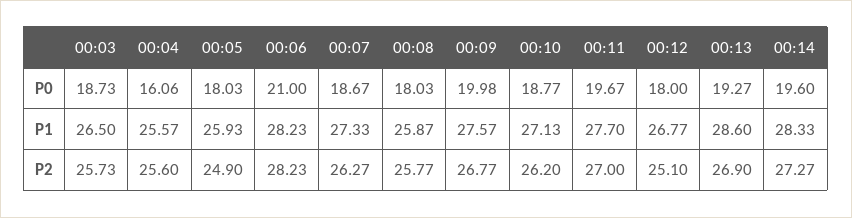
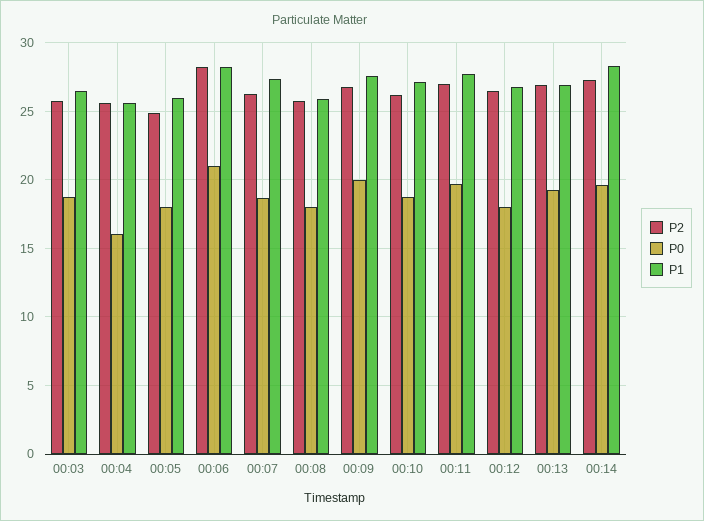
  {
    "P0": {
      "00:03": 18.73,
      "00:04": 16.06,
      "00:05": 18.03,
      "00:06": 21,
      "00:07": 18.67,
      "00:08": 18.03,
      "00:09": 19.98,
      "00:10": 18.77,
      "00:11": 19.67,
      "00:12": 18,
      "00:13": 19.27,
      "00:14": 19.6
    },
    "P1": {
      "00:03": 26.5,
      "00:04": 25.57,
      "00:05": 25.93,
      "00:06": 28.23,
      "00:07": 27.33,
      "00:08": 25.87,
      "00:09": 27.57,
      "00:10": 27.13,
      "00:11": 27.7,
      "00:12": 26.77,
-     "00:13": 28.6,
+     "00:13": 27,
      "00:14": 28.33
    },
    "P2": {
      "00:03": 25.73,
      "00:04": 25.6,
      "00:05": 24.9,
      "00:06": 28.23,
      "00:07": 26.27,
      "00:08": 25.77,
      "00:09": 26.77,
      "00:10": 26.2,
      "00:11": 27,
-     "00:12": 25.1,
+     "00:12": 26.5,
      "00:13": 26.9,
      "00:14": 27.27
    }
  }

